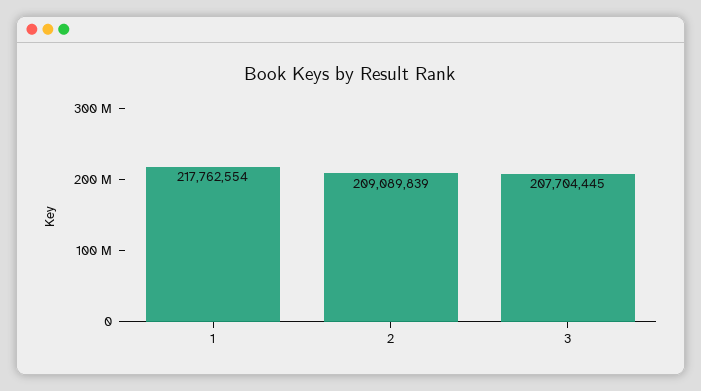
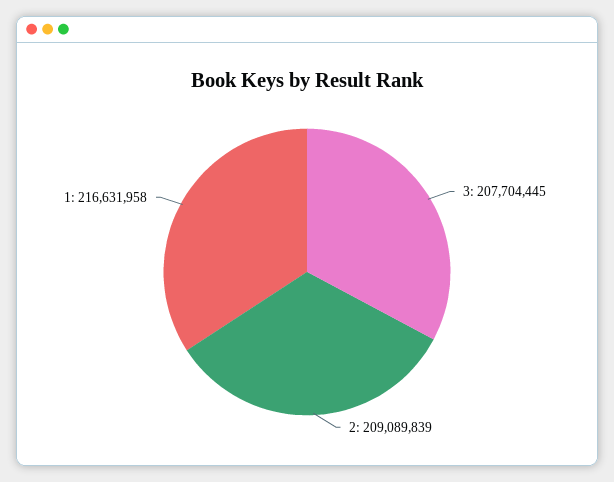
  {
-   "1": 217762554,
+   "1": 216631958,
    "2": 209089839,
    "3": 207704445
  }

